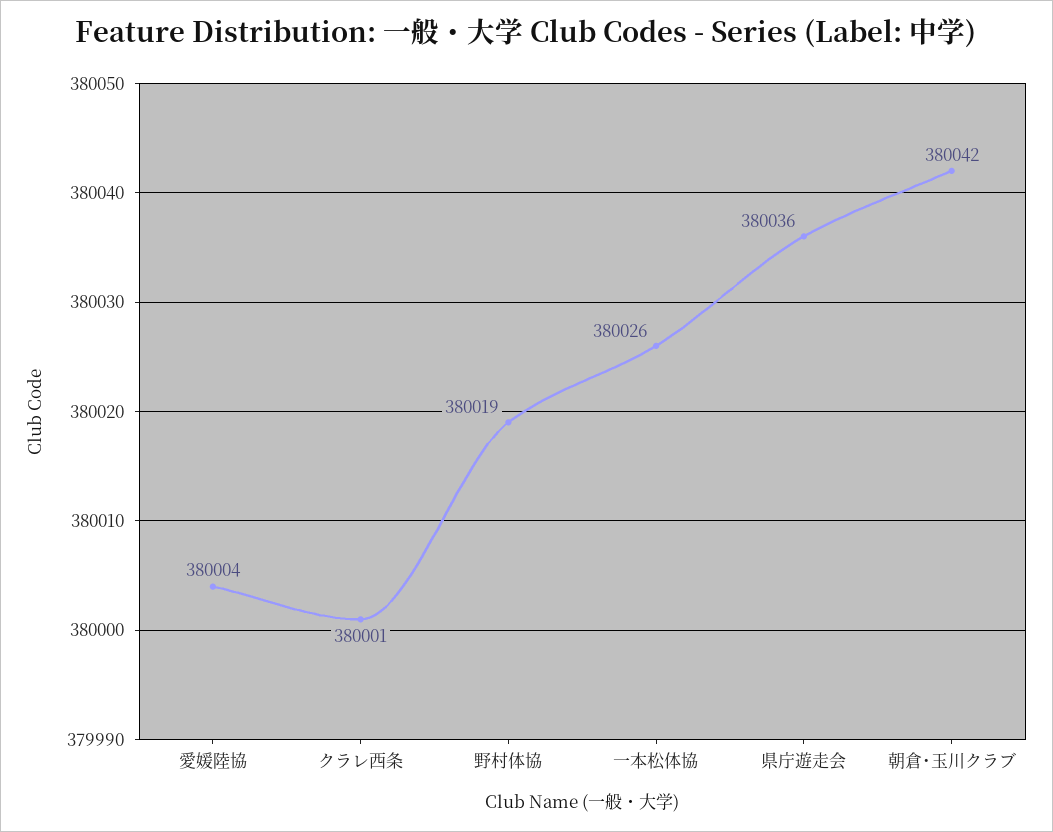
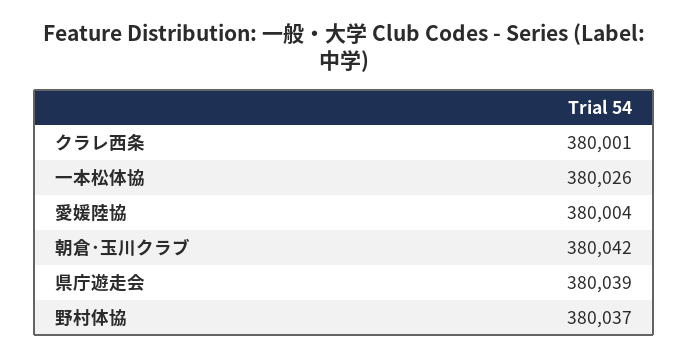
  {
    "愛媛陸協": 380004,
    "クラレ西条": 380001,
-   "野村体協": 380019,
+   "野村体協": 380037,
    "一本松体協": 380026,
-   "県庁遊走会": 380036,
+   "県庁遊走会": 380039,
    "朝倉･玉川クラブ": 380042
  }

